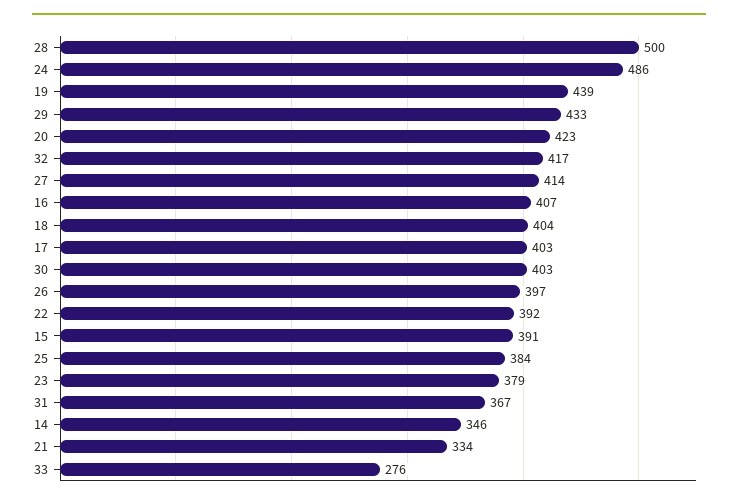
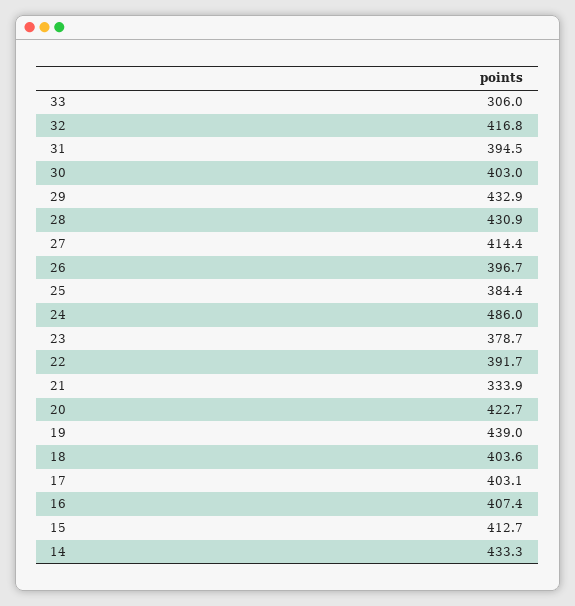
  {
-   "28": 500,
+   "28": 430.9,
    "24": 486,
    "19": 439,
    "29": 432.9,
    "20": 422.7,
    "32": 416.8,
    "27": 414.4,
    "16": 407.4,
    "18": 403.6,
    "17": 403.1,
    "30": 403,
    "26": 396.7,
    "22": 391.7,
-   "15": 391,
+   "15": 412.7,
    "25": 384.4,
    "23": 378.7,
-   "31": 367,
+   "31": 394.5,
-   "14": 346,
+   "14": 433.3,
    "21": 333.9,
-   "33": 276
+   "33": 306
  }

